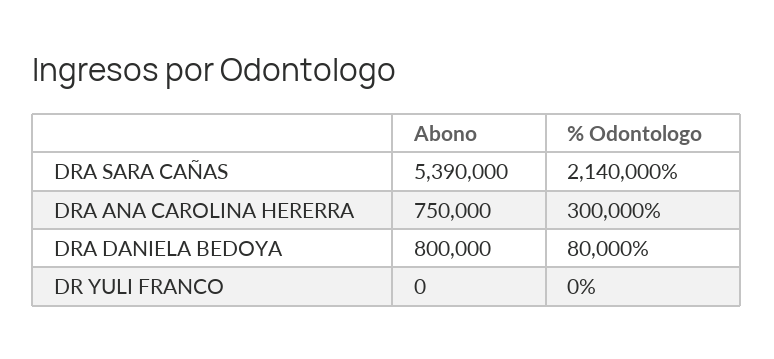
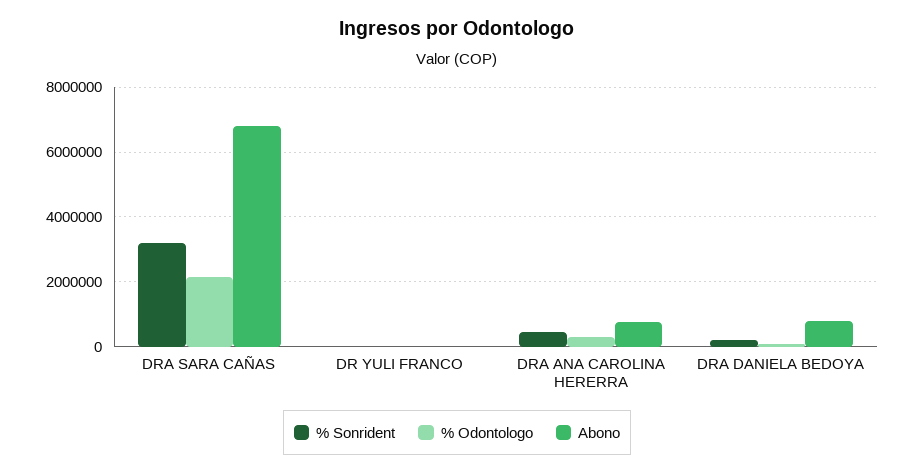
  {
    "Abono": {
-     "DRA SARA CAÑAS": 5390000,
+     "DRA SARA CAÑAS": 6800000,
      "DRA ANA CAROLINA HERERRA": 750000,
      "DRA DANIELA BEDOYA": 800000,
      "DR YULI FRANCO": 0
    },
    "% Odontologo": {
      "DRA SARA CAÑAS": 2140000,
      "DRA ANA CAROLINA HERERRA": 300000,
      "DRA DANIELA BEDOYA": 80000,
      "DR YULI FRANCO": 0
-   }
+   },
+   "% Sonrident": {
+     "DRA SARA CAÑAS": 3200000,
+     "DR YULI FRANCO": 0,
+     "DRA ANA CAROLINA HERERRA": 400000,
+     "DRA DANIELA BEDOYA": 200000
+   }
  }

